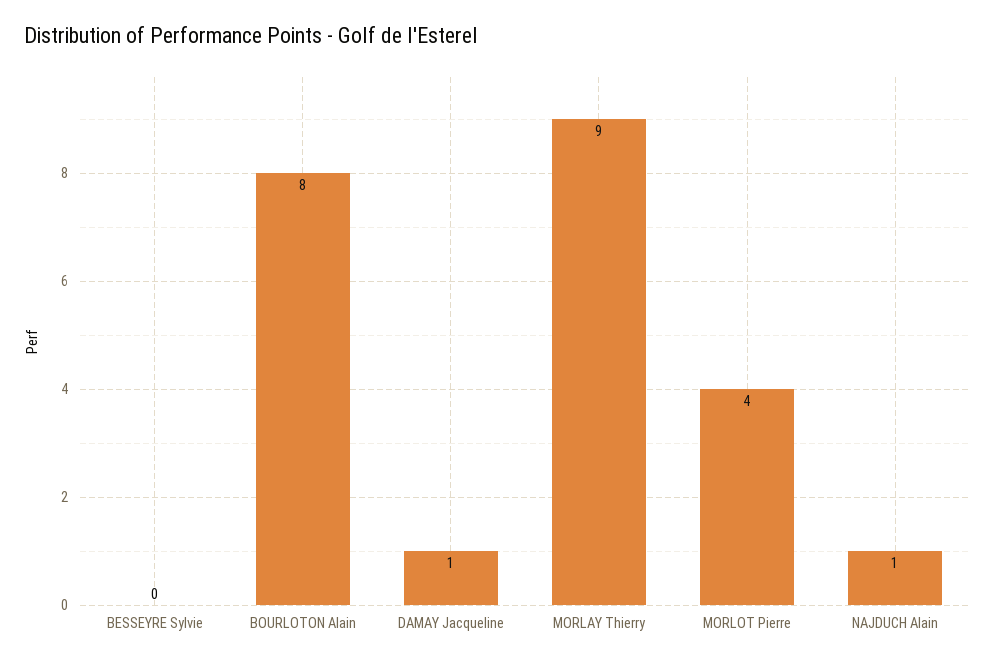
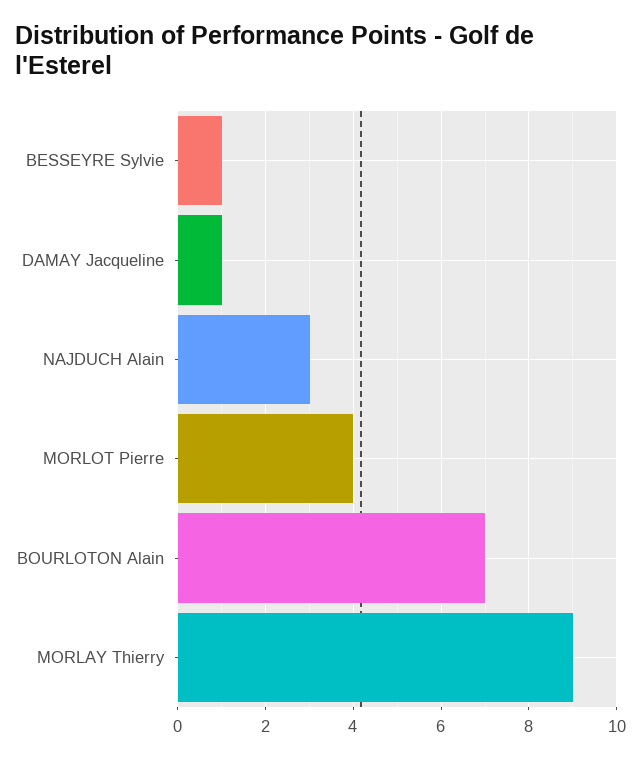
  {
-   "BESSEYRE Sylvie": 0,
+   "BESSEYRE Sylvie": 1,
-   "BOURLOTON Alain": 8,
+   "BOURLOTON Alain": 7,
    "DAMAY Jacqueline": 1,
    "MORLAY Thierry": 9,
    "MORLOT Pierre": 4,
-   "NAJDUCH Alain": 1
+   "NAJDUCH Alain": 3
  }

